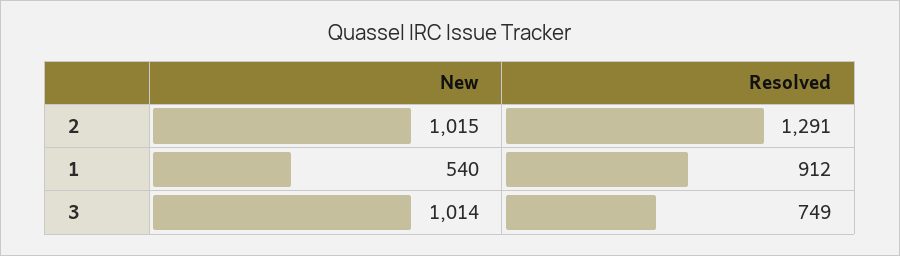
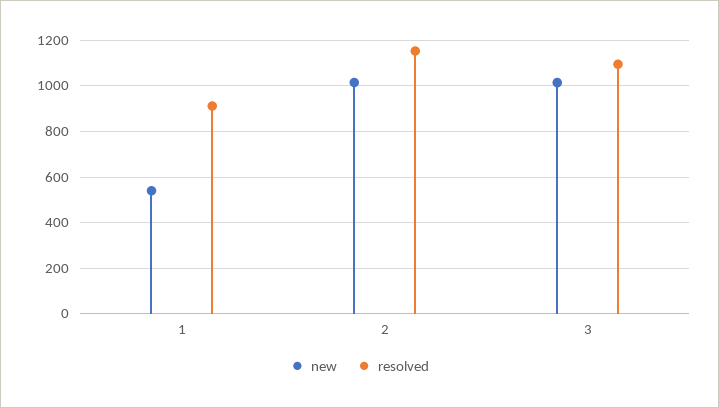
  {
    "New": {
      "2": 1015,
      "1": 540,
      "3": 1014
    },
    "Resolved": {
-     "2": 1291,
+     "2": 1150,
      "1": 912,
-     "3": 749
+     "3": 1100
    }
  }

